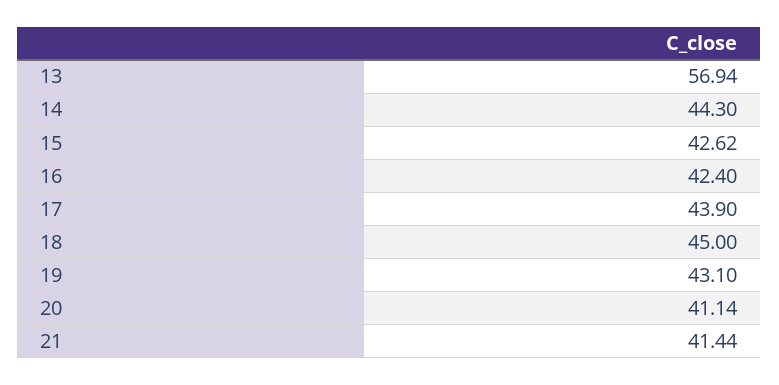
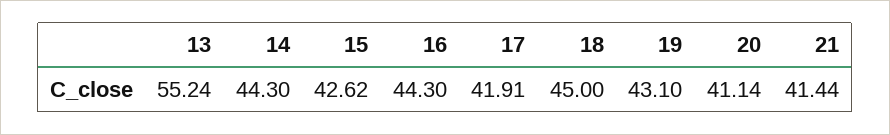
  {
-   "13": 56.94,
+   "13": 55.24,
    "14": 44.3,
    "15": 42.62,
-   "16": 42.4,
+   "16": 44.3,
-   "17": 43.9,
+   "17": 41.91,
    "18": 45,
    "19": 43.1,
    "20": 41.14,
    "21": 41.44
  }

